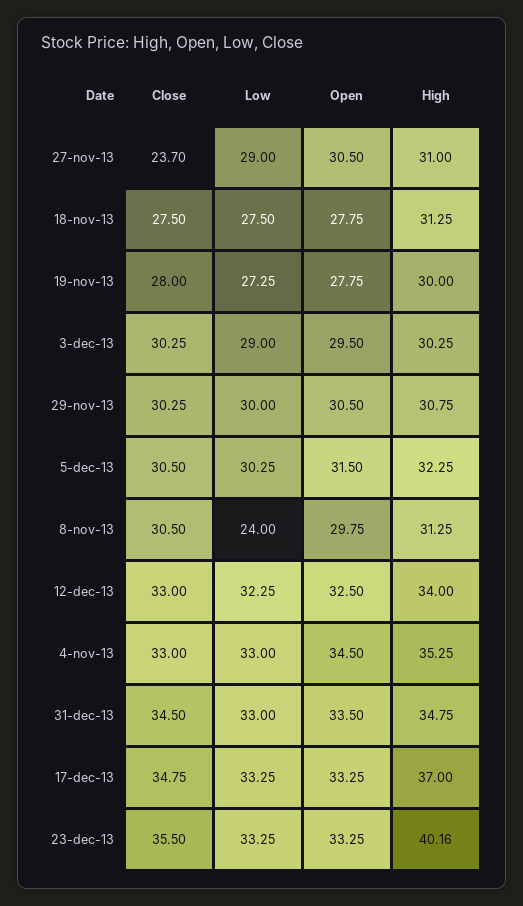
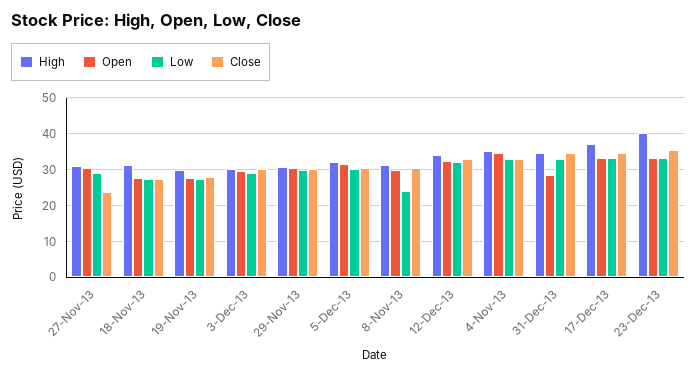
  {
    "Close": {
      "27-nov-13": 23.7,
      "18-nov-13": 27.5,
      "19-nov-13": 28,
      "3-dec-13": 30.25,
      "29-nov-13": 30.25,
      "5-dec-13": 30.5,
      "8-nov-13": 30.5,
      "12-dec-13": 33,
      "4-nov-13": 33,
      "31-dec-13": 34.5,
      "17-dec-13": 34.75,
      "23-dec-13": 35.5
    },
    "Low": {
      "27-nov-13": 29,
      "18-nov-13": 27.5,
      "19-nov-13": 27.25,
      "3-dec-13": 29,
      "29-nov-13": 30,
      "5-dec-13": 30.25,
      "8-nov-13": 24,
      "12-dec-13": 32.25,
      "4-nov-13": 33,
      "31-dec-13": 33,
      "17-dec-13": 33.25,
      "23-dec-13": 33.25
    },
    "Open": {
      "27-nov-13": 30.5,
      "18-nov-13": 27.75,
      "19-nov-13": 27.75,
      "3-dec-13": 29.5,
      "29-nov-13": 30.5,
      "5-dec-13": 31.5,
      "8-nov-13": 29.75,
      "12-dec-13": 32.5,
      "4-nov-13": 34.5,
-     "31-dec-13": 33.5,
+     "31-dec-13": 28,
      "17-dec-13": 33.25,
      "23-dec-13": 33.25
    },
    "High": {
      "27-nov-13": 31,
      "18-nov-13": 31.25,
      "19-nov-13": 30,
      "3-dec-13": 30.25,
      "29-nov-13": 30.75,
      "5-dec-13": 32.25,
      "8-nov-13": 31.25,
      "12-dec-13": 34,
      "4-nov-13": 35.25,
      "31-dec-13": 34.75,
      "17-dec-13": 37,
      "23-dec-13": 40.16
    }
  }

